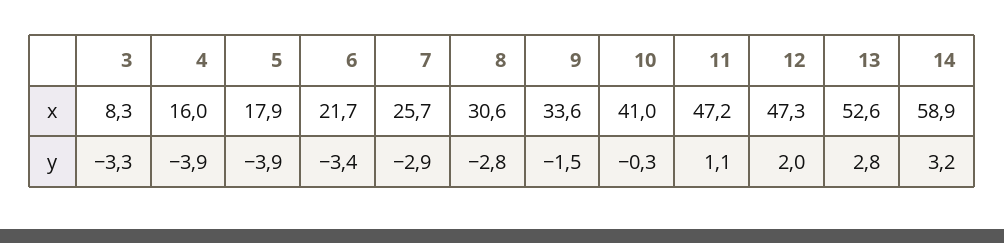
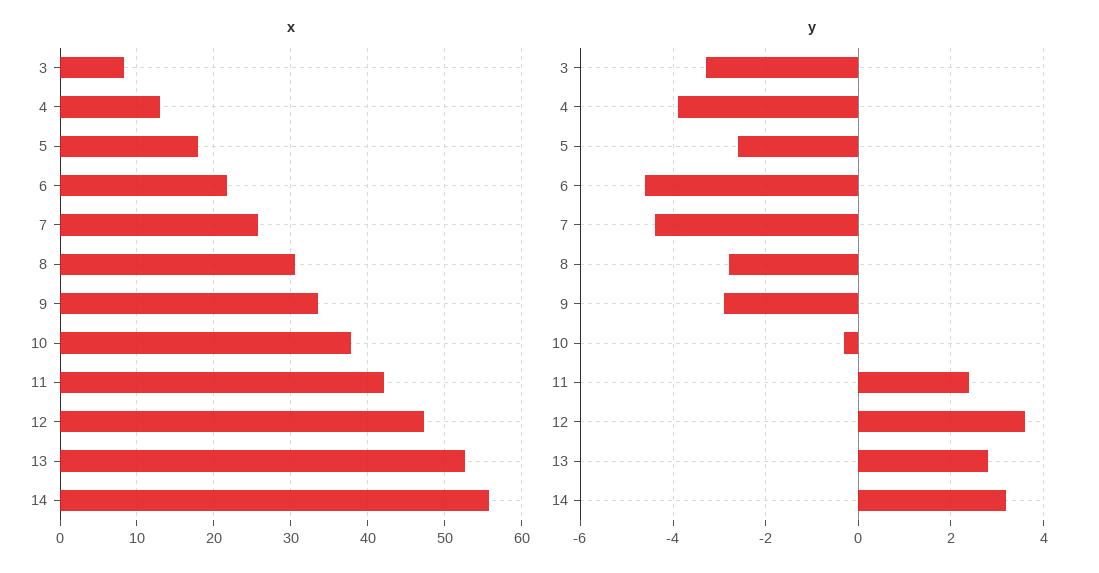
  {
    "x": {
      "3": 8.3,
-     "4": 16,
+     "4": 13,
      "5": 17.9,
      "6": 21.7,
      "7": 25.7,
      "8": 30.6,
      "9": 33.6,
-     "10": 41,
+     "10": 38,
-     "11": 47.2,
+     "11": 42,
      "12": 47.3,
      "13": 52.6,
-     "14": 58.9
+     "14": 56
    },
    "y": {
      "3": -3.3,
      "4": -3.9,
-     "5": -3.9,
+     "5": -2.5,
-     "6": -3.4,
+     "6": -4.5,
-     "7": -2.9,
+     "7": -4.5,
      "8": -2.8,
-     "9": -1.5,
+     "9": -3,
      "10": -0.3,
-     "11": 1.1,
+     "11": 2.5,
-     "12": 2,
+     "12": 3.5,
      "13": 2.8,
      "14": 3.2
    }
  }

